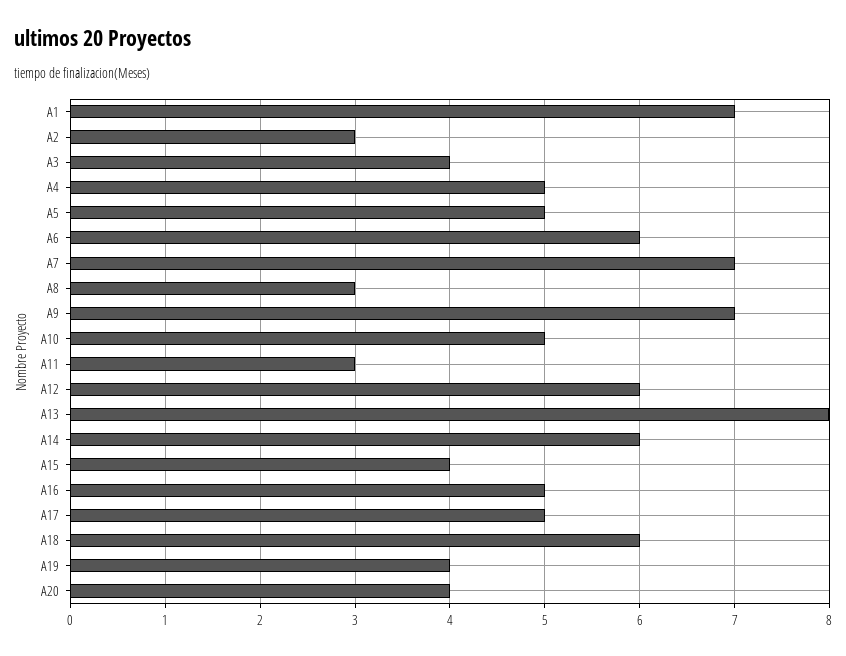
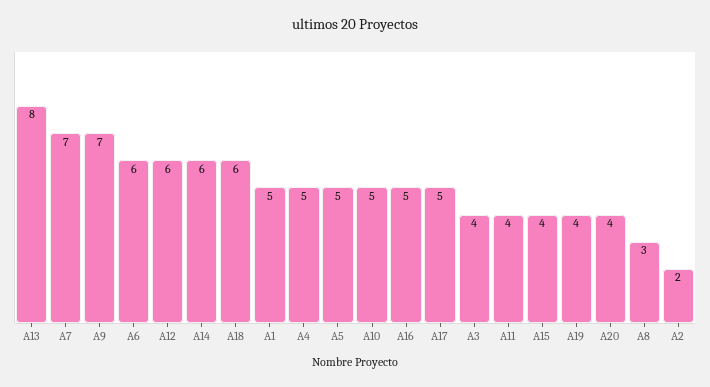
  {
-   "A1": 7,
+   "A1": 5,
-   "A2": 3,
+   "A2": 2,
    "A3": 4,
    "A4": 5,
    "A5": 5,
    "A6": 6,
    "A7": 7,
    "A8": 3,
    "A9": 7,
    "A10": 5,
-   "A11": 3,
+   "A11": 4,
    "A12": 6,
    "A13": 8,
    "A14": 6,
    "A15": 4,
    "A16": 5,
    "A17": 5,
    "A18": 6,
    "A19": 4,
    "A20": 4
  }

